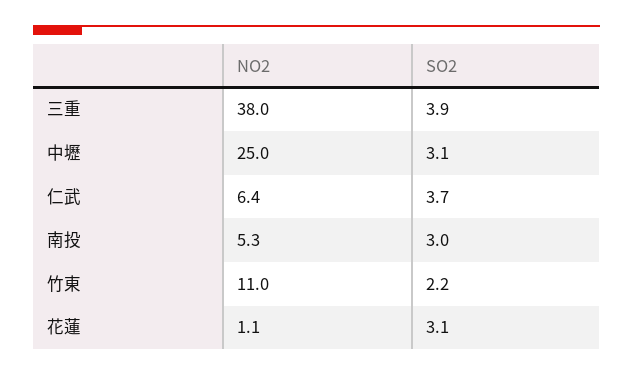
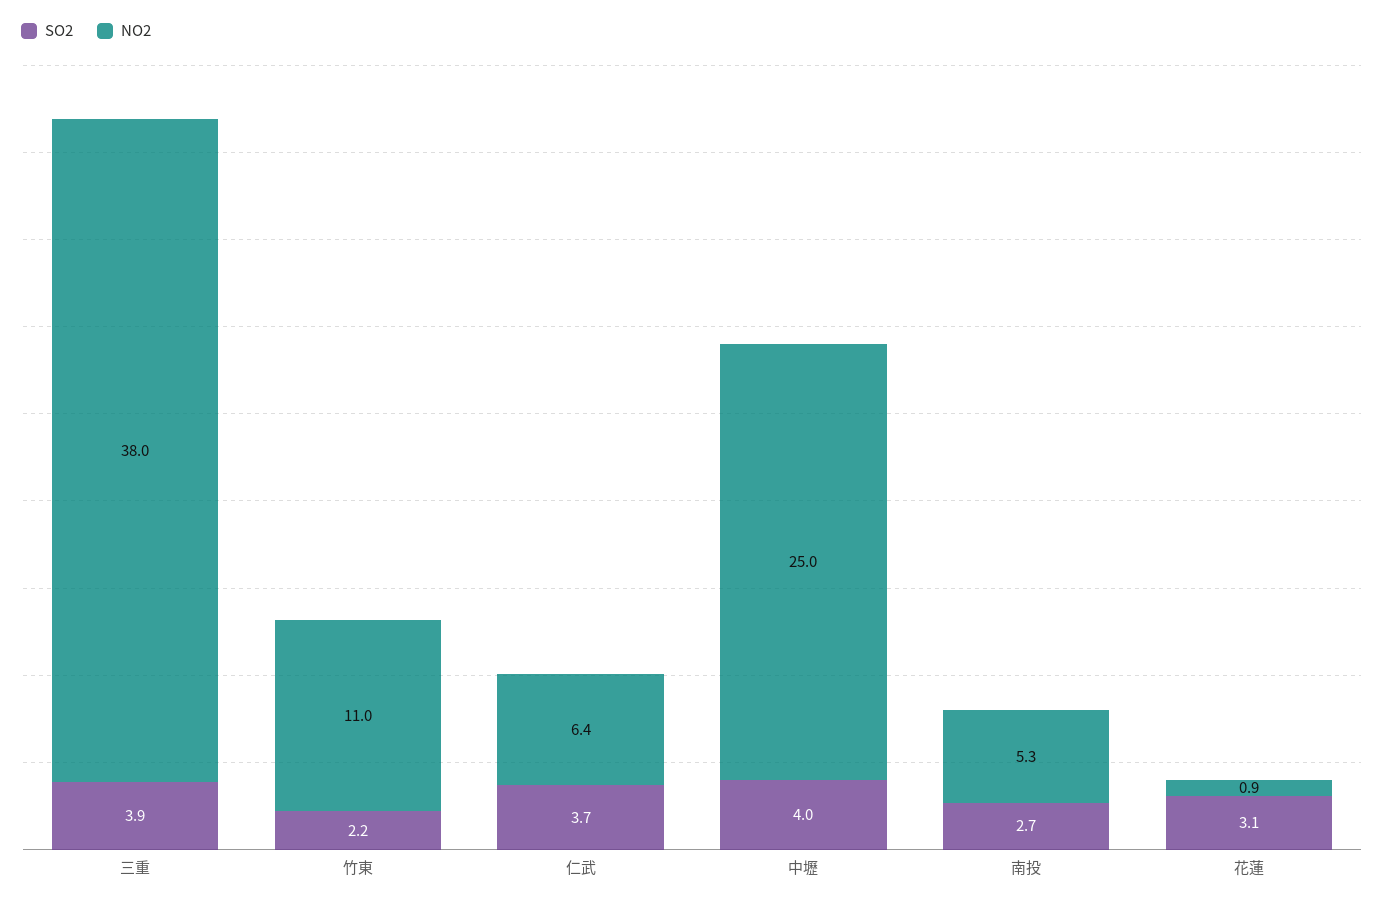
  {
    "NO2": {
      "三重": 38,
      "中壢": 25,
      "仁武": 6.4,
      "南投": 5.3,
      "竹東": 11,
-     "花蓮": 1.1
+     "花蓮": 0.9
    },
    "SO2": {
      "三重": 3.9,
-     "中壢": 3.1,
+     "中壢": 4,
      "仁武": 3.7,
-     "南投": 3,
+     "南投": 2.7,
      "竹東": 2.2,
      "花蓮": 3.1
    }
  }

